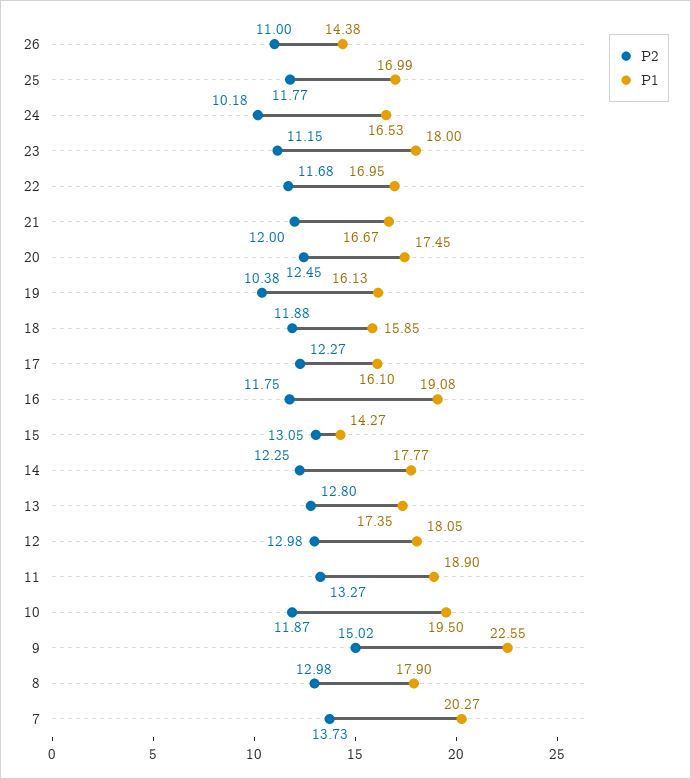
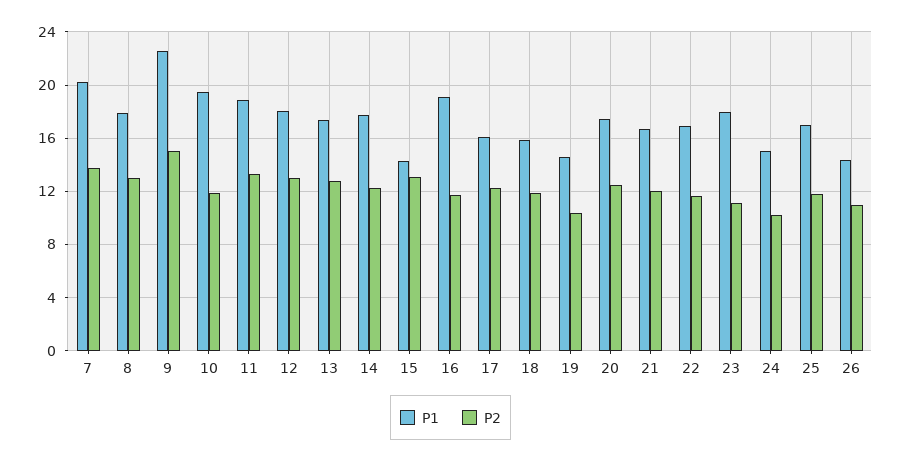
  {
    "P2": {
      "26": 11,
      "25": 11.77,
      "24": 10.18,
      "23": 11.15,
      "22": 11.68,
      "21": 12,
      "20": 12.45,
      "19": 10.38,
      "18": 11.88,
      "17": 12.27,
      "16": 11.75,
      "15": 13.05,
      "14": 12.25,
      "13": 12.8,
      "12": 12.98,
      "11": 13.27,
      "10": 11.87,
      "9": 15.02,
      "8": 12.98,
      "7": 13.73
    },
    "P1": {
      "26": 14.38,
      "25": 16.99,
-     "24": 16.53,
+     "24": 15,
      "23": 18,
      "22": 16.95,
      "21": 16.67,
      "20": 17.45,
-     "19": 16.13,
+     "19": 14.5,
      "18": 15.85,
      "17": 16.1,
      "16": 19.08,
      "15": 14.27,
      "14": 17.77,
      "13": 17.35,
      "12": 18.05,
      "11": 18.9,
      "10": 19.5,
      "9": 22.55,
      "8": 17.9,
      "7": 20.27
    }
  }

